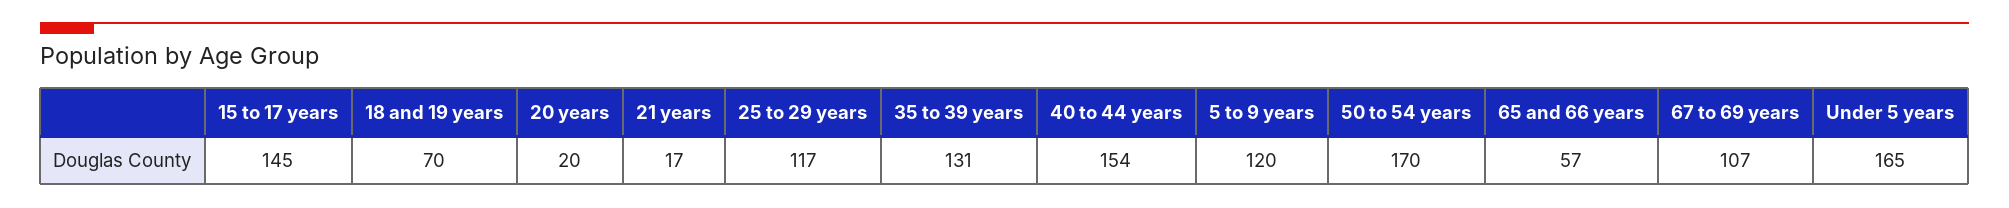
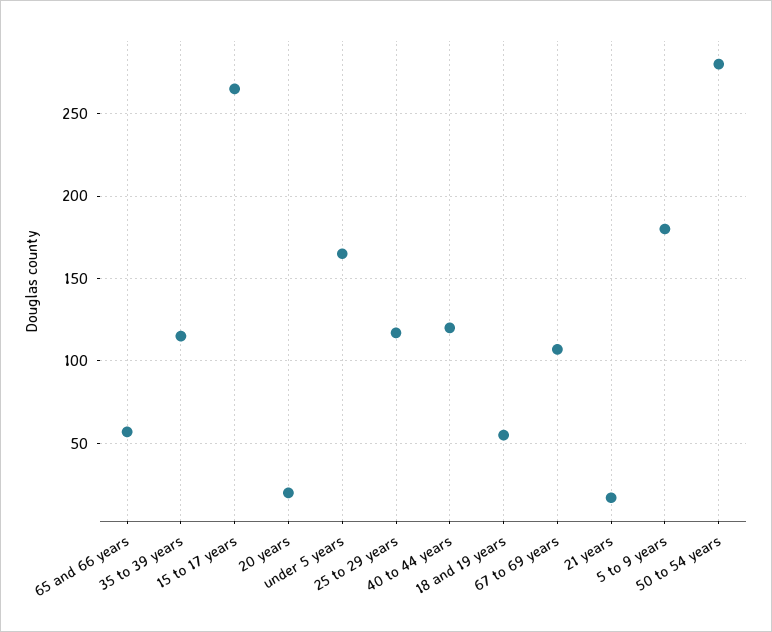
  {
-   "15 to 17 years": 145,
+   "15 to 17 years": 265,
-   "18 and 19 years": 70,
+   "18 and 19 years": 55,
    "20 years": 20,
    "21 years": 17,
    "25 to 29 years": 117,
-   "35 to 39 years": 131,
+   "35 to 39 years": 115,
-   "40 to 44 years": 154,
+   "40 to 44 years": 120,
-   "5 to 9 years": 120,
+   "5 to 9 years": 180,
-   "50 to 54 years": 170,
+   "50 to 54 years": 280,
    "65 and 66 years": 57,
    "67 to 69 years": 107,
    "Under 5 years": 165
  }

